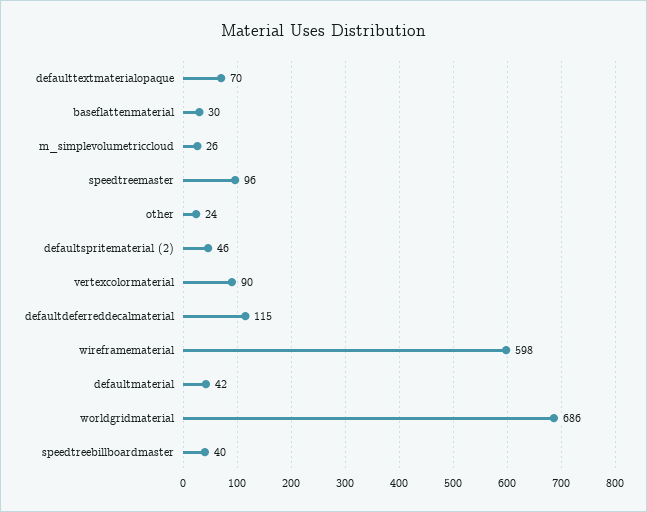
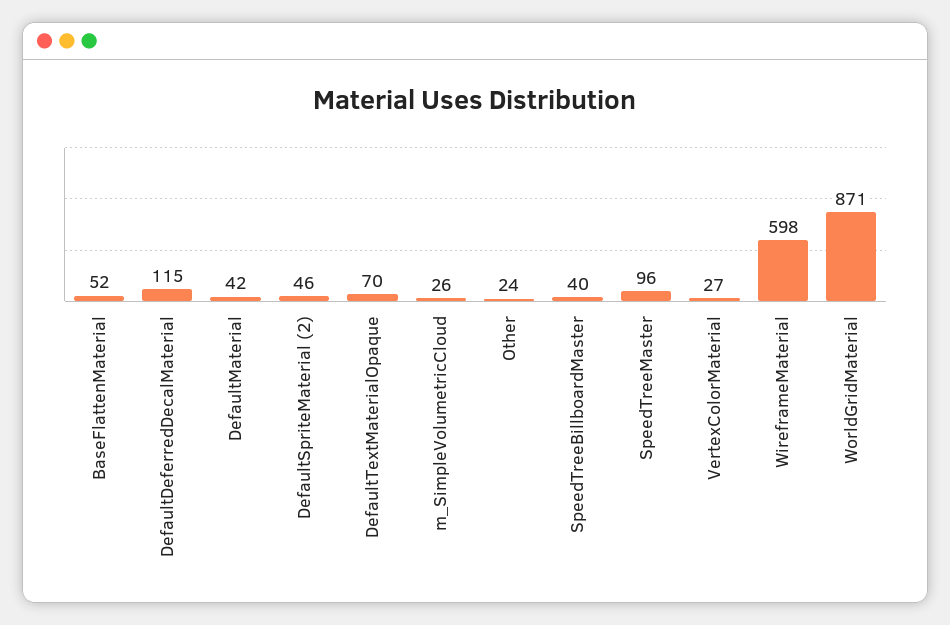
  {
    "defaulttextmaterialopaque": 70,
-   "baseflattenmaterial": 30,
+   "baseflattenmaterial": 52,
    "m_simplevolumetriccloud": 26,
    "speedtreemaster": 96,
    "other": 24,
    "defaultspritematerial (2)": 46,
-   "vertexcolormaterial": 90,
+   "vertexcolormaterial": 27,
    "defaultdeferreddecalmaterial": 115,
    "wireframematerial": 598,
    "defaultmaterial": 42,
-   "worldgridmaterial": 686,
+   "worldgridmaterial": 871,
    "speedtreebillboardmaster": 40
  }

